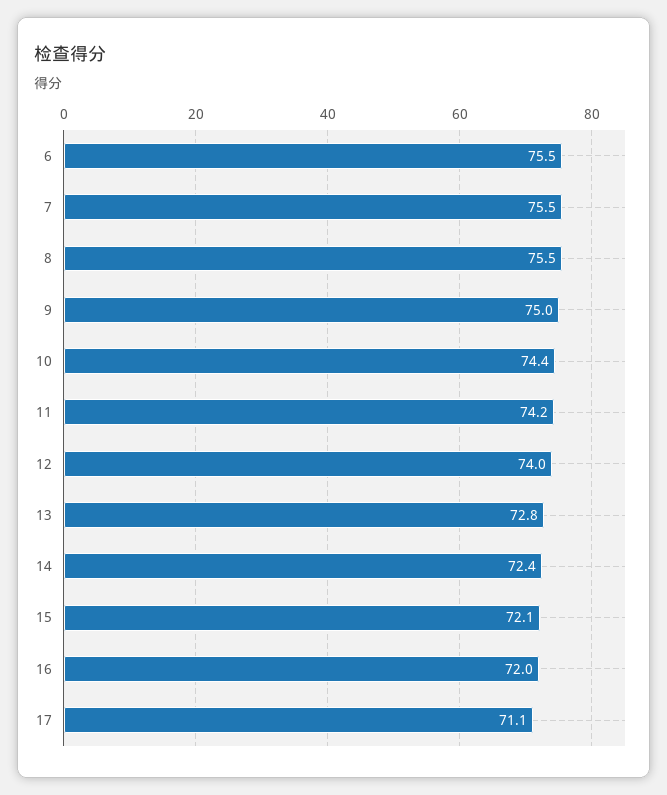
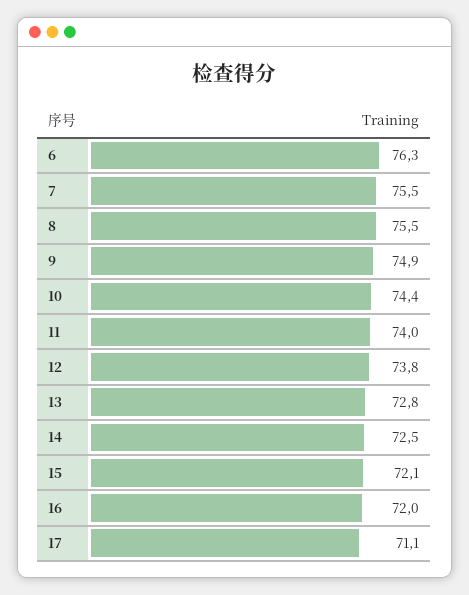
  {
-   "6": 75.5,
+   "6": 76.3,
    "7": 75.5,
    "8": 75.5,
-   "9": 75,
+   "9": 74.9,
    "10": 74.4,
-   "11": 74.2,
+   "11": 74,
-   "12": 74,
+   "12": 73.8,
    "13": 72.8,
-   "14": 72.4,
+   "14": 72.5,
    "15": 72.1,
    "16": 72,
    "17": 71.1
  }

